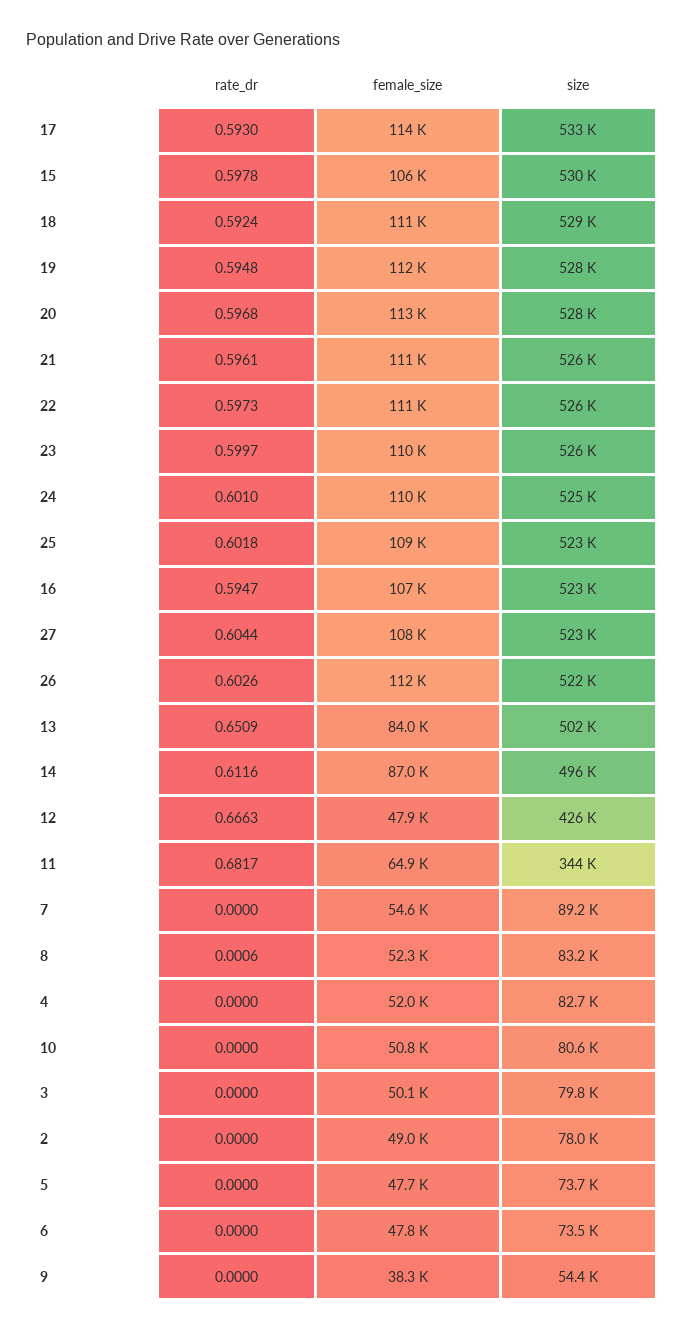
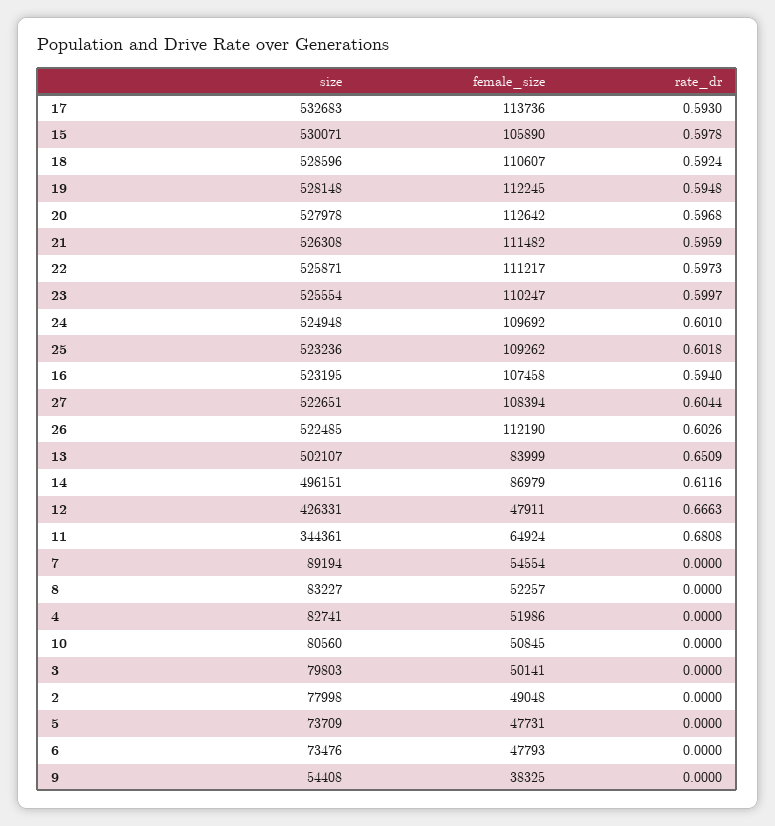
  {
    "rate_dr": {
      "17": 0.593,
      "15": 0.5978,
      "18": 0.5924,
      "19": 0.5948,
      "20": 0.5968,
-     "21": 0.5961,
+     "21": 0.5959,
      "22": 0.5973,
      "23": 0.5997,
      "24": 0.601,
      "25": 0.6018,
-     "16": 0.5947,
+     "16": 0.594,
      "27": 0.6044,
      "26": 0.6026,
      "13": 0.6509,
      "14": 0.6116,
      "12": 0.6663,
-     "11": 0.6817,
+     "11": 0.6808,
      "7": 0,
-     "8": 0.0006,
+     "8": 0,
      "4": 0,
      "10": 0,
      "3": 0,
      "2": 0,
      "5": 0,
      "6": 0,
      "9": 0
    },
    "female_size": {
      "17": 113736,
      "15": 105890,
      "18": 110607,
      "19": 112245,
      "20": 112642,
      "21": 111482,
      "22": 111217,
      "23": 110247,
      "24": 109692,
      "25": 109262,
      "16": 107458,
      "27": 108394,
      "26": 112190,
      "13": 83999,
      "14": 86979,
      "12": 47911,
      "11": 64924,
      "7": 54554,
      "8": 52257,
      "4": 51986,
      "10": 50845,
      "3": 50141,
      "2": 49048,
      "5": 47731,
      "6": 47793,
      "9": 38325
    },
    "size": {
      "17": 532683,
      "15": 530071,
      "18": 528596,
      "19": 528148,
      "20": 527978,
      "21": 526308,
      "22": 525871,
      "23": 525554,
      "24": 524948,
      "25": 523236,
      "16": 523195,
      "27": 522651,
      "26": 522485,
      "13": 502107,
      "14": 496151,
      "12": 426331,
      "11": 344361,
      "7": 89194,
      "8": 83227,
      "4": 82741,
      "10": 80560,
      "3": 79803,
      "2": 77998,
      "5": 73709,
      "6": 73476,
      "9": 54408
    }
  }

